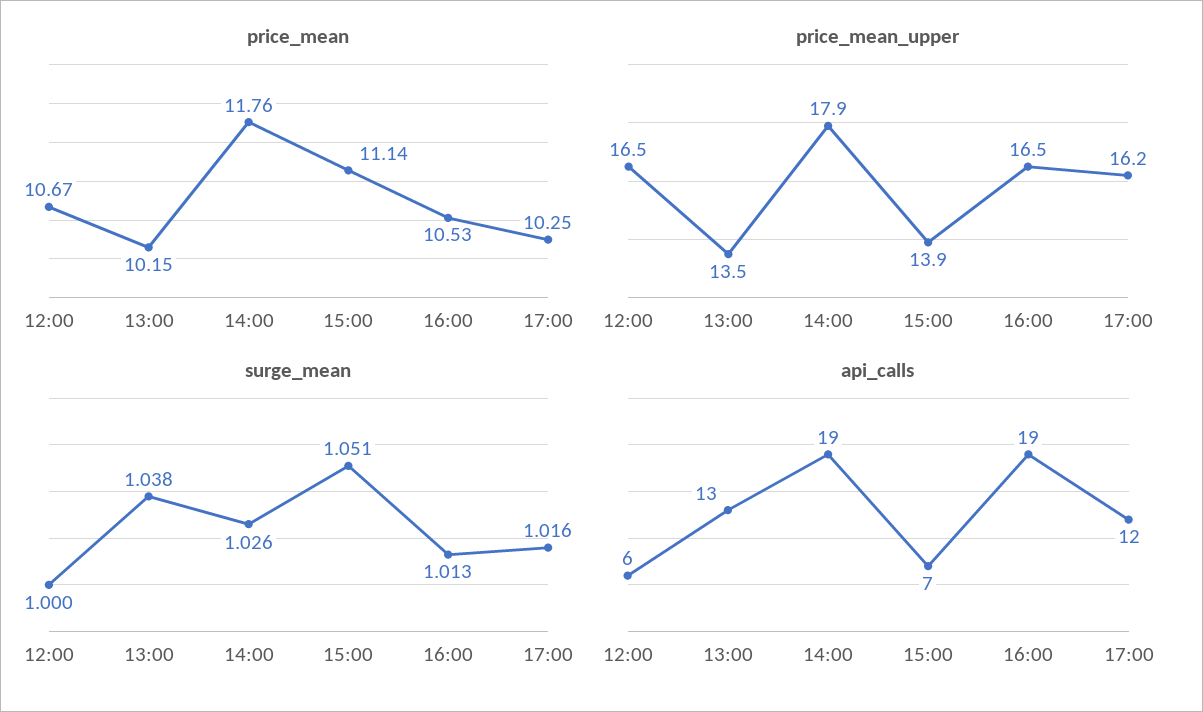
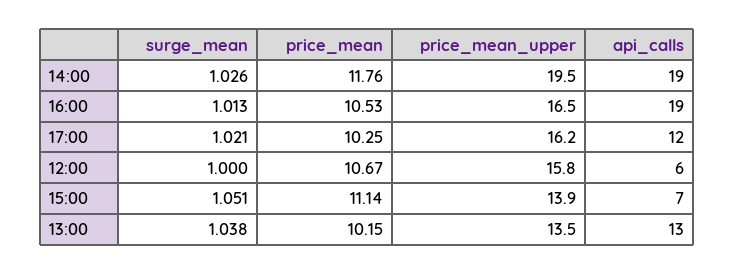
  {
    "price_mean": {
      "12:00": 10.67,
      "13:00": 10.15,
      "14:00": 11.76,
      "15:00": 11.14,
      "16:00": 10.53,
      "17:00": 10.25
    },
    "price_mean_upper": {
-     "12:00": 16.5,
+     "12:00": 15.8,
      "13:00": 13.5,
-     "14:00": 17.9,
+     "14:00": 19.5,
      "15:00": 13.9,
      "16:00": 16.5,
      "17:00": 16.2
    },
    "surge_mean": {
      "12:00": 1,
      "13:00": 1.038,
      "14:00": 1.026,
      "15:00": 1.051,
      "16:00": 1.013,
-     "17:00": 1.016
+     "17:00": 1.021
    },
    "api_calls": {
      "12:00": 6,
      "13:00": 13,
      "14:00": 19,
      "15:00": 7,
      "16:00": 19,
      "17:00": 12
    }
  }

